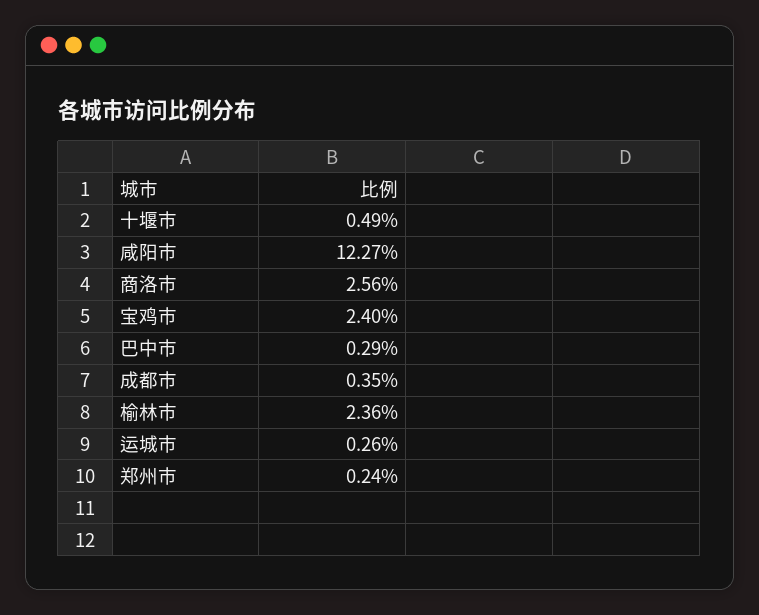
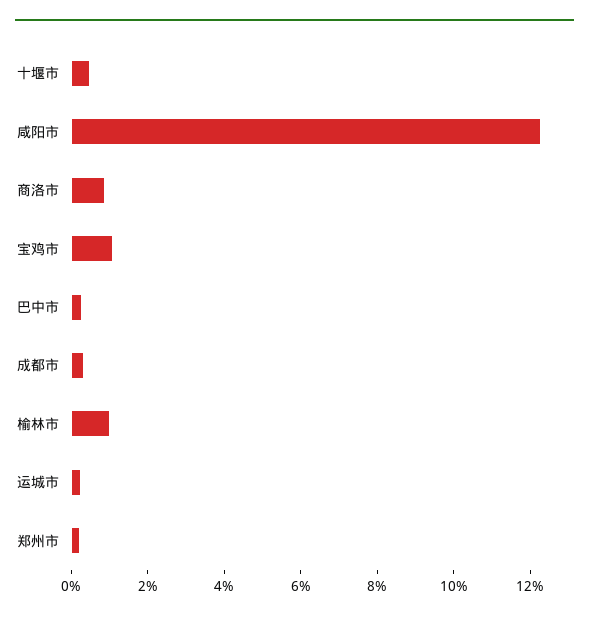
  {
    "十堰市": 0.49,
    "咸阳市": 12.27,
-   "商洛市": 2.56,
+   "商洛市": 1,
-   "宝鸡市": 2.4,
+   "宝鸡市": 1,
    "巴中市": 0.29,
    "成都市": 0.35,
-   "榆林市": 2.36,
+   "榆林市": 1,
    "运城市": 0.26,
    "郑州市": 0.24
  }

